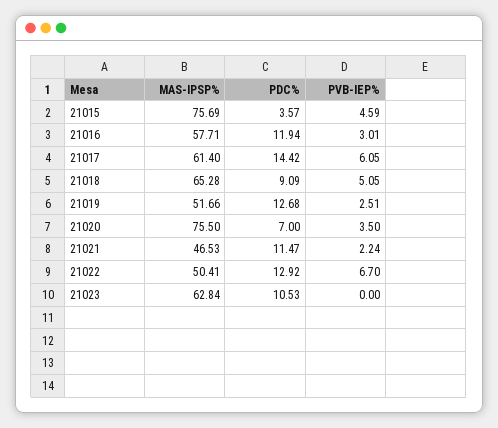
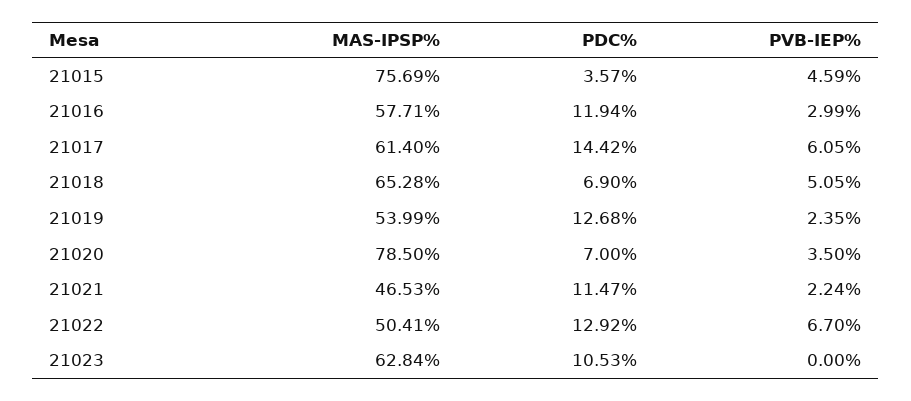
  {
    "MAS-IPSP%": {
      "21015": 75.69,
      "21016": 57.71,
      "21017": 61.4,
      "21018": 65.28,
-     "21019": 51.66,
+     "21019": 53.99,
-     "21020": 75.5,
+     "21020": 78.5,
      "21021": 46.53,
      "21022": 50.41,
      "21023": 62.84
    },
    "PDC%": {
      "21015": 3.57,
      "21016": 11.94,
      "21017": 14.42,
-     "21018": 9.09,
+     "21018": 6.9,
      "21019": 12.68,
      "21020": 7,
      "21021": 11.47,
      "21022": 12.92,
      "21023": 10.53
    },
    "PVB-IEP%": {
      "21015": 4.59,
-     "21016": 3.01,
+     "21016": 2.99,
      "21017": 6.05,
      "21018": 5.05,
-     "21019": 2.51,
+     "21019": 2.35,
      "21020": 3.5,
      "21021": 2.24,
      "21022": 6.7,
      "21023": 0
    }
  }

